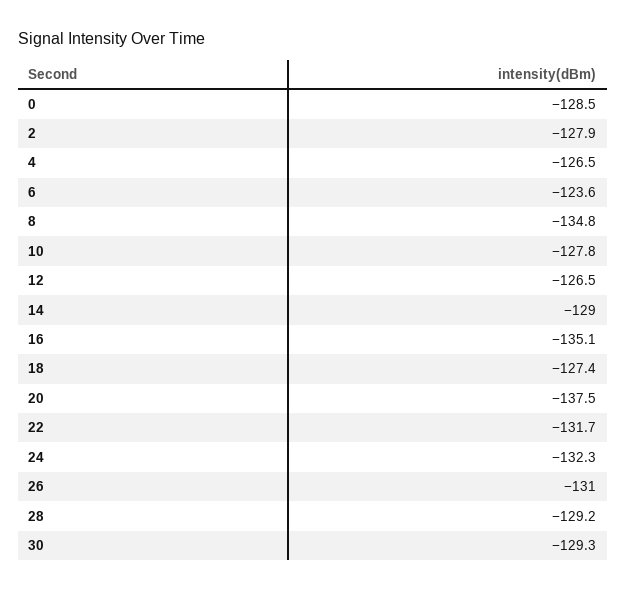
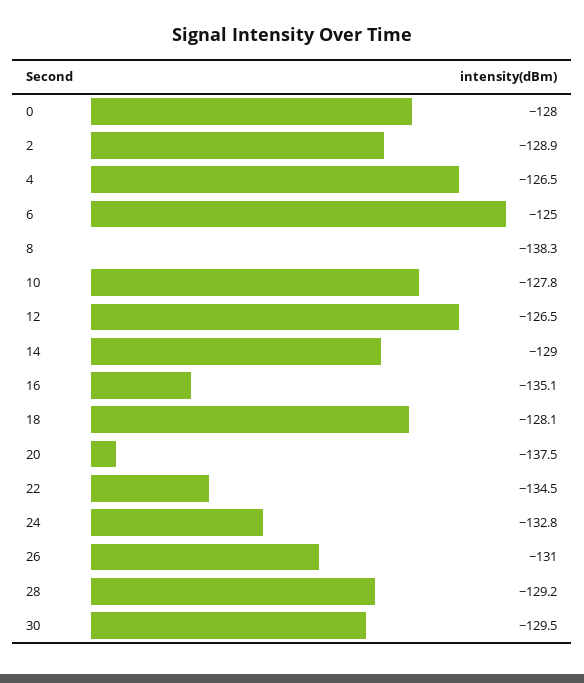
  {
-   "0": -128.5,
+   "0": -128,
-   "2": -127.9,
+   "2": -128.9,
    "4": -126.5,
-   "6": -123.6,
+   "6": -125,
-   "8": -134.8,
+   "8": -138.3,
    "10": -127.8,
    "12": -126.5,
    "14": -129,
    "16": -135.1,
-   "18": -127.4,
+   "18": -128.1,
    "20": -137.5,
-   "22": -131.7,
+   "22": -134.5,
-   "24": -132.3,
+   "24": -132.8,
    "26": -131,
    "28": -129.2,
-   "30": -129.3
+   "30": -129.5
  }

